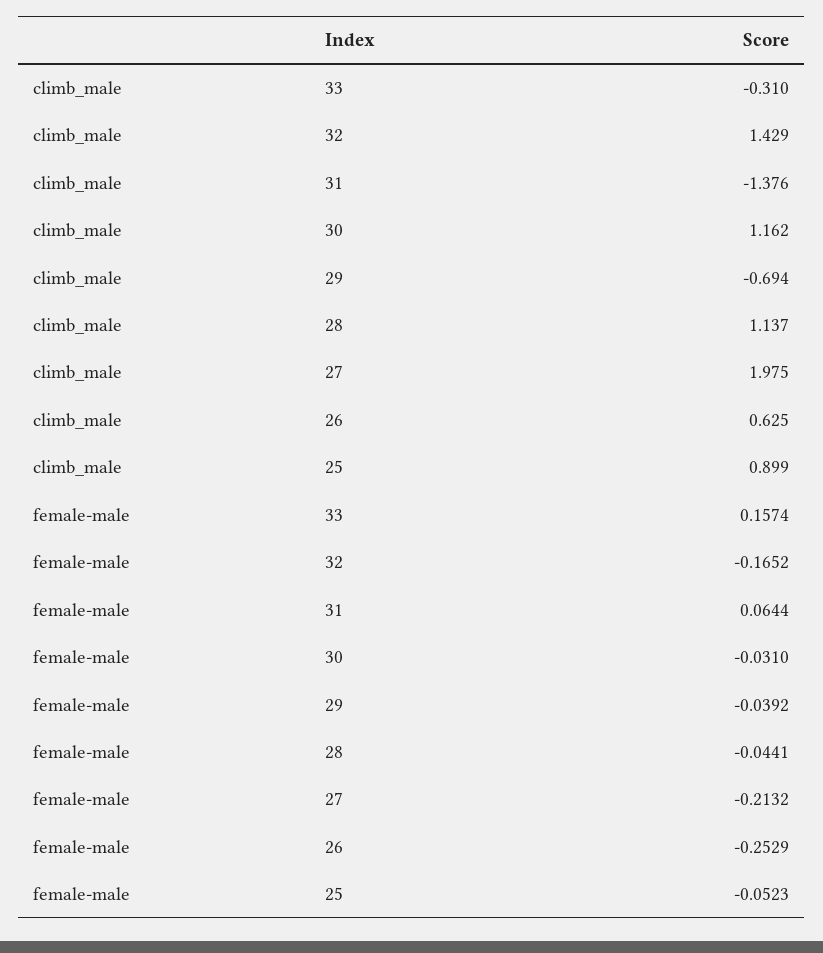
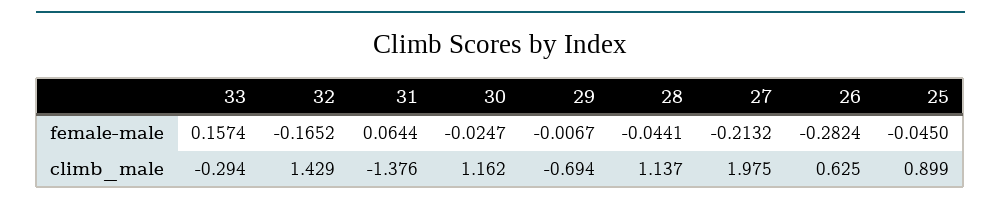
  {
    "climb_male": {
-     "33": -0.31,
+     "33": -0.294,
      "32": 1.429,
      "31": -1.376,
      "30": 1.162,
      "29": -0.694,
      "28": 1.137,
      "27": 1.975,
      "26": 0.625,
      "25": 0.899
    },
    "female-male": {
      "33": 0.1574,
      "32": -0.1652,
      "31": 0.0644,
-     "30": -0.031,
+     "30": -0.0247,
-     "29": -0.0392,
+     "29": -0.0067,
      "28": -0.0441,
      "27": -0.2132,
-     "26": -0.2529,
+     "26": -0.2824,
-     "25": -0.0523
+     "25": -0.045
    }
  }

